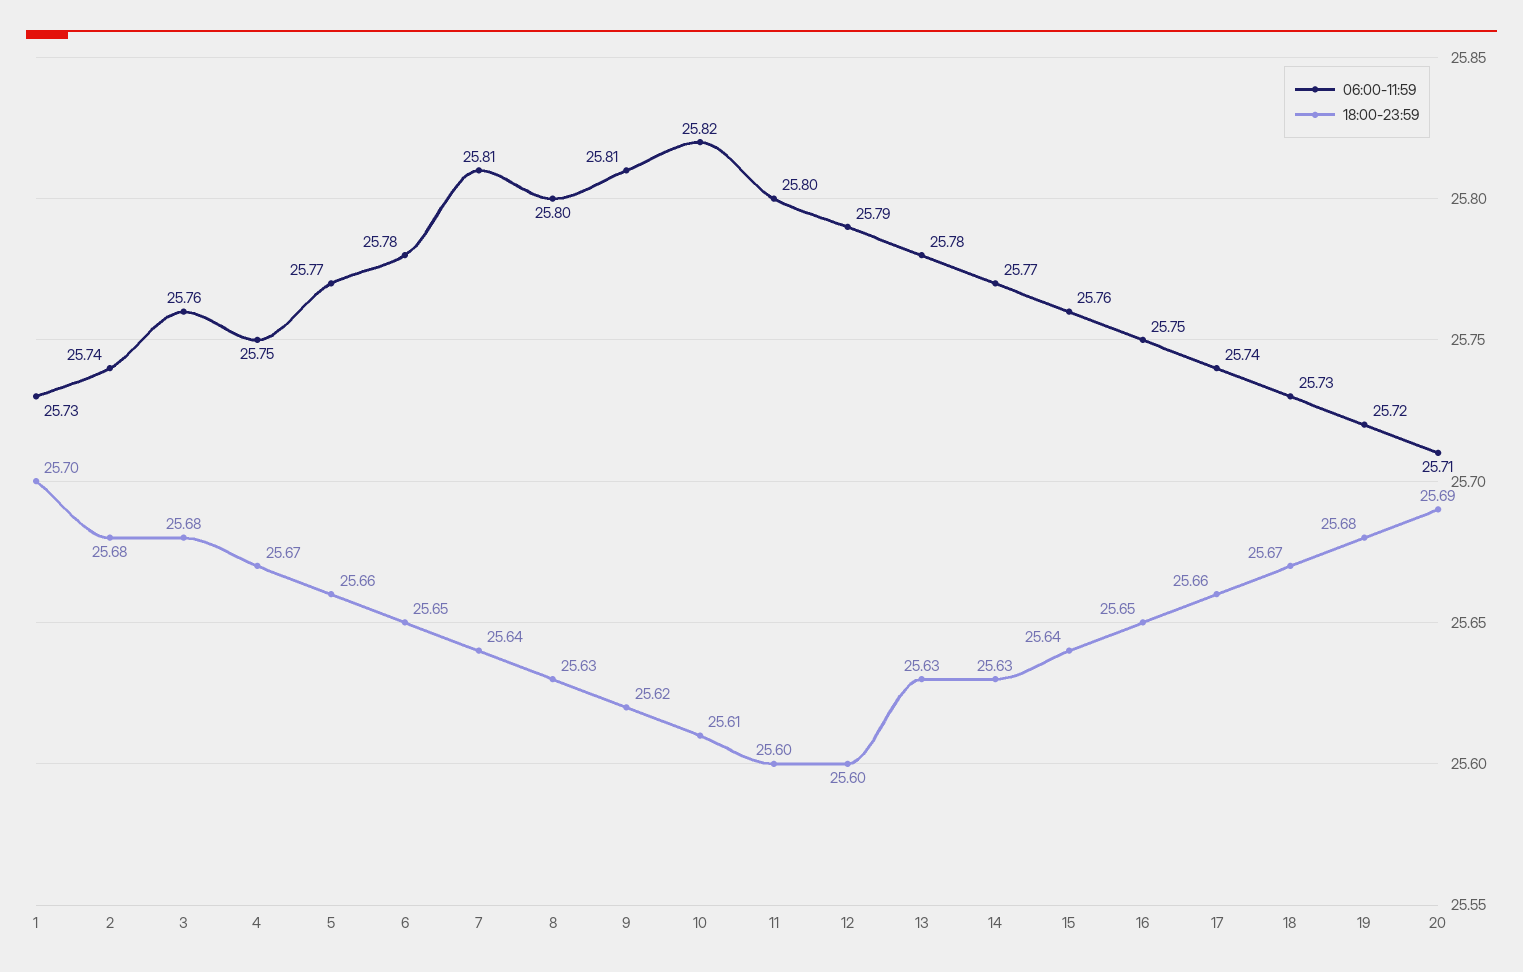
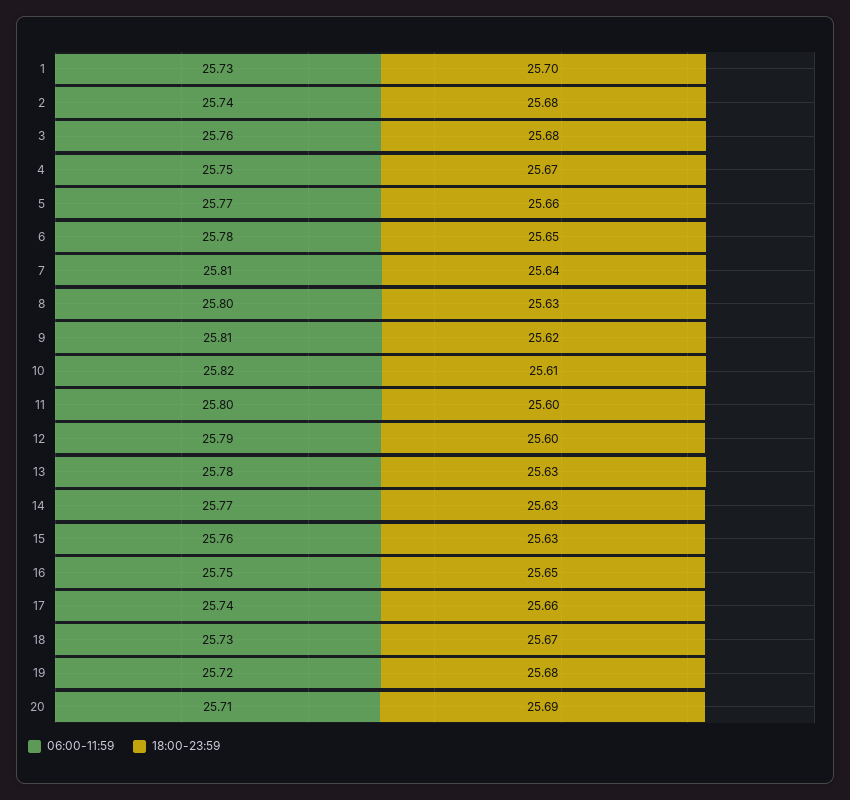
  {
    "06:00-11:59": {
      "1": 25.73,
      "2": 25.74,
      "3": 25.76,
      "4": 25.75,
      "5": 25.77,
      "6": 25.78,
      "7": 25.81,
      "8": 25.8,
      "9": 25.81,
      "10": 25.82,
      "11": 25.8,
      "12": 25.79,
      "13": 25.78,
      "14": 25.77,
      "15": 25.76,
      "16": 25.75,
      "17": 25.74,
      "18": 25.73,
      "19": 25.72,
      "20": 25.71
    },
    "18:00-23:59": {
      "1": 25.7,
      "2": 25.68,
      "3": 25.68,
      "4": 25.67,
      "5": 25.66,
      "6": 25.65,
      "7": 25.64,
      "8": 25.63,
      "9": 25.62,
      "10": 25.61,
      "11": 25.6,
      "12": 25.6,
      "13": 25.63,
      "14": 25.63,
-     "15": 25.64,
+     "15": 25.63,
      "16": 25.65,
      "17": 25.66,
      "18": 25.67,
      "19": 25.68,
      "20": 25.69
    }
  }

